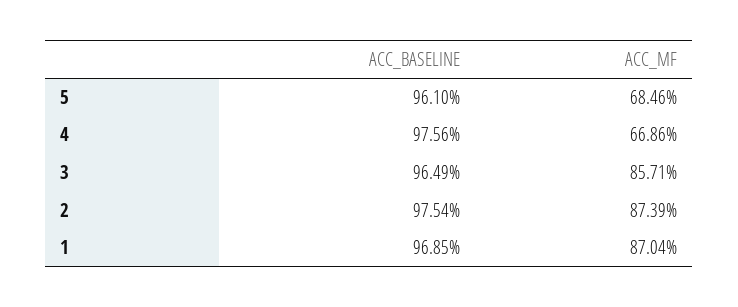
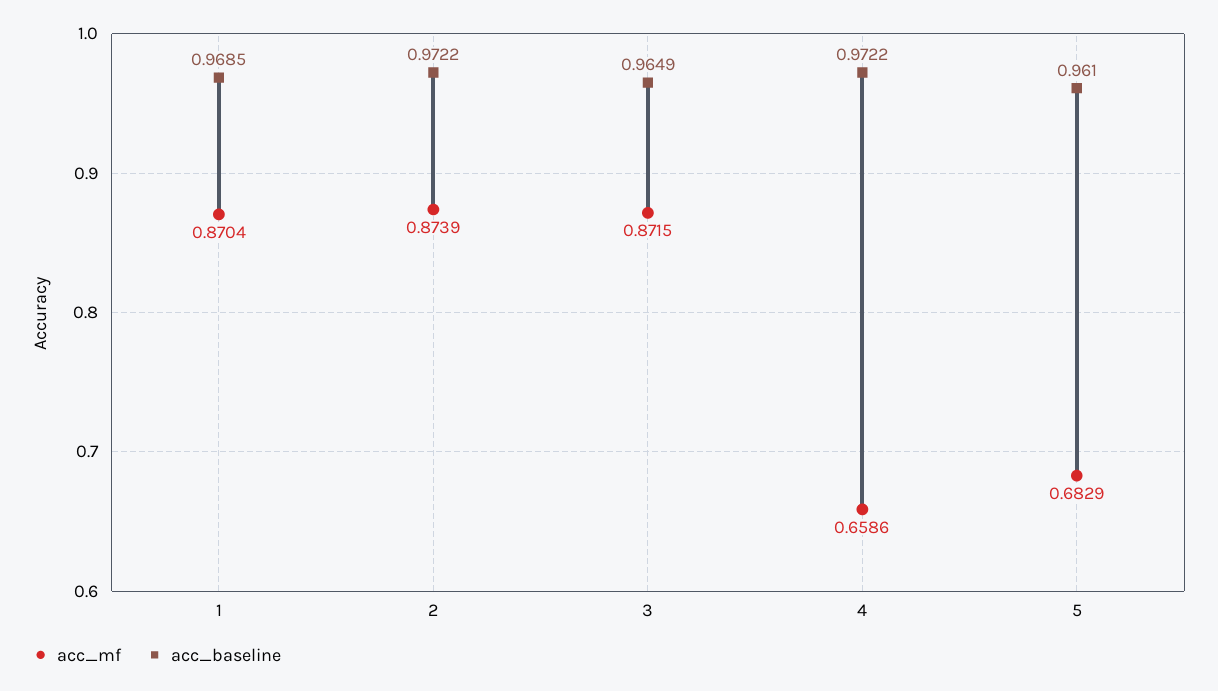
  {
    "ACC_BASELINE": {
      "5": 0.961,
-     "4": 0.9756,
+     "4": 0.9722,
      "3": 0.9649,
-     "2": 0.9754,
+     "2": 0.9722,
      "1": 0.9685
    },
    "ACC_MF": {
-     "5": 0.6846,
+     "5": 0.6829,
-     "4": 0.6686,
+     "4": 0.6586,
-     "3": 0.8571,
+     "3": 0.8715,
      "2": 0.8739,
      "1": 0.8704
    }
  }

